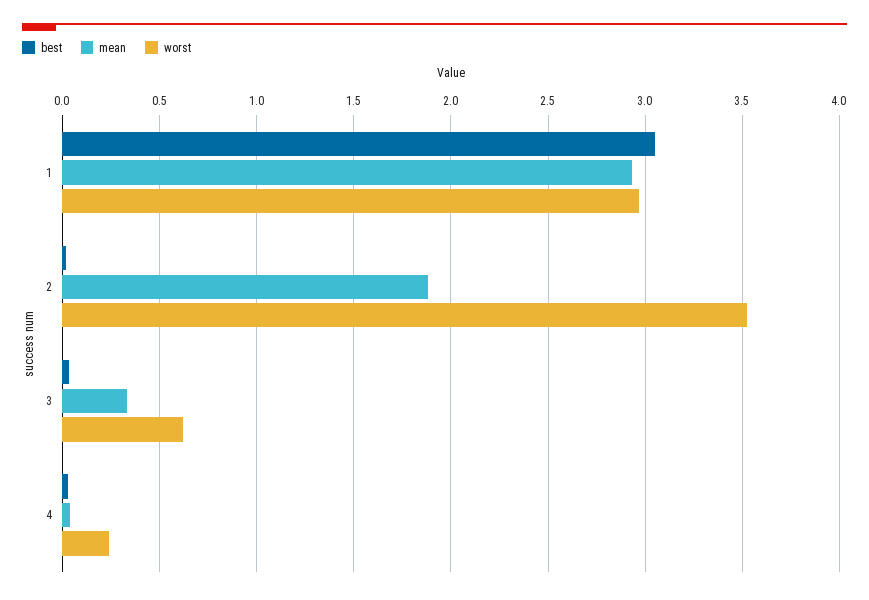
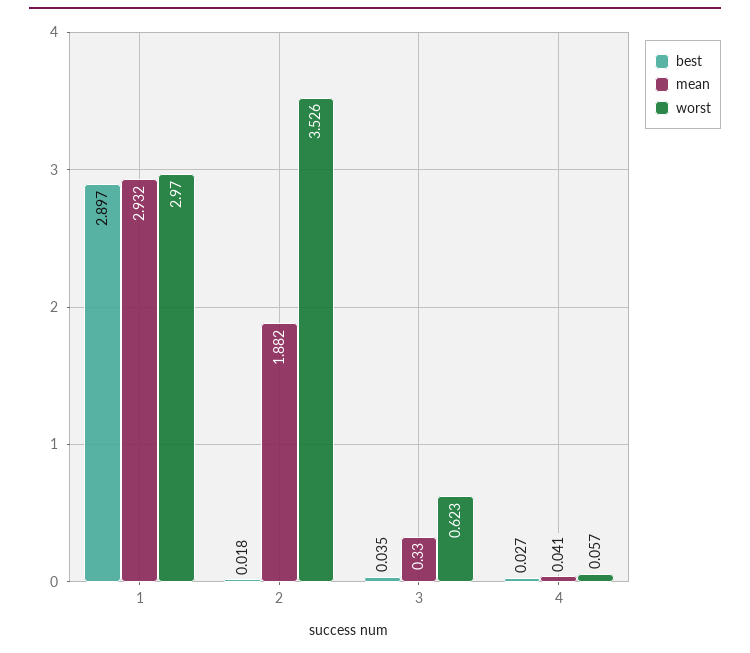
  {
    "best": {
-     "1": 3.05,
+     "1": 2.897,
      "2": 0.018,
      "3": 0.035,
      "4": 0.027
    },
    "mean": {
      "1": 2.932,
      "2": 1.882,
      "3": 0.33,
      "4": 0.041
    },
    "worst": {
      "1": 2.97,
      "2": 3.526,
      "3": 0.623,
-     "4": 0.25
+     "4": 0.057
    }
  }

